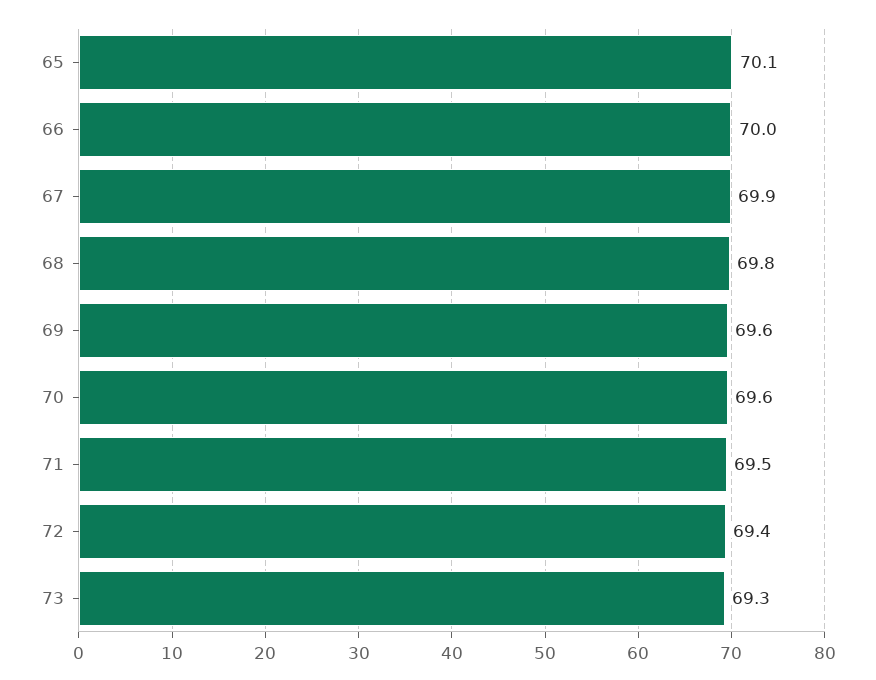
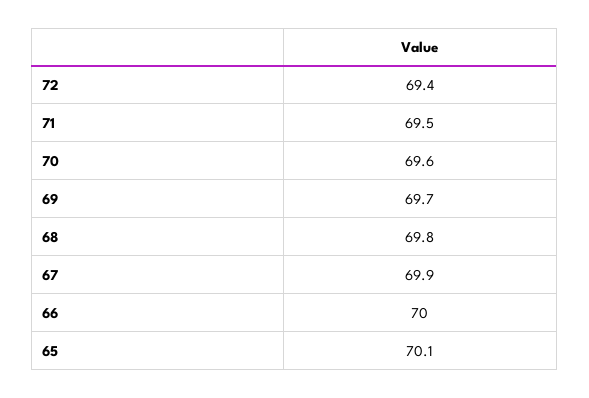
  {
    "65": 70.1,
    "66": 70,
    "67": 69.9,
    "68": 69.8,
-   "69": 69.6,
+   "69": 69.7,
    "70": 69.6,
    "71": 69.5,
-   "72": 69.4,
+   "72": 69.4
-   "73": 69.3
  }

